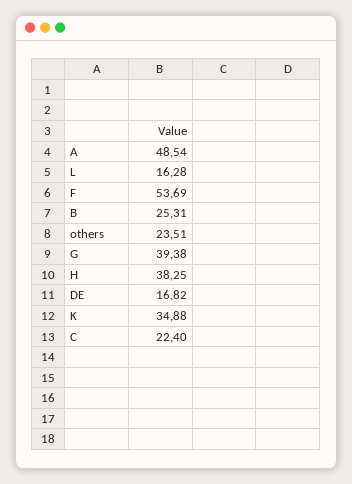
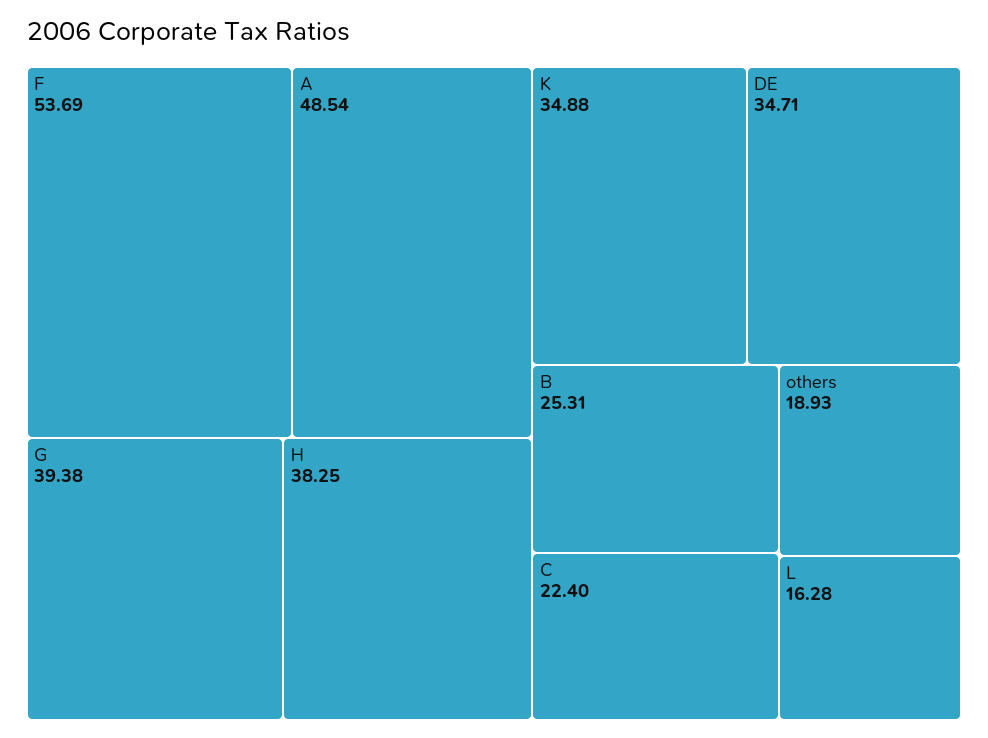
  {
    "A": 48.54,
    "L": 16.28,
    "F": 53.69,
    "B": 25.31,
-   "others": 23.51,
+   "others": 18.93,
    "G": 39.38,
    "H": 38.25,
-   "DE": 16.82,
+   "DE": 34.71,
    "K": 34.88,
    "C": 22.4
  }

